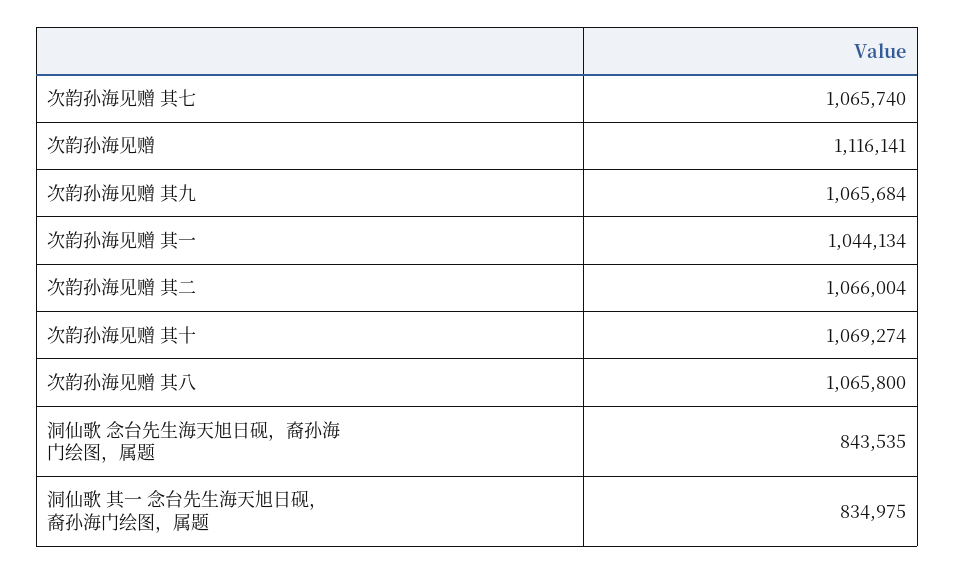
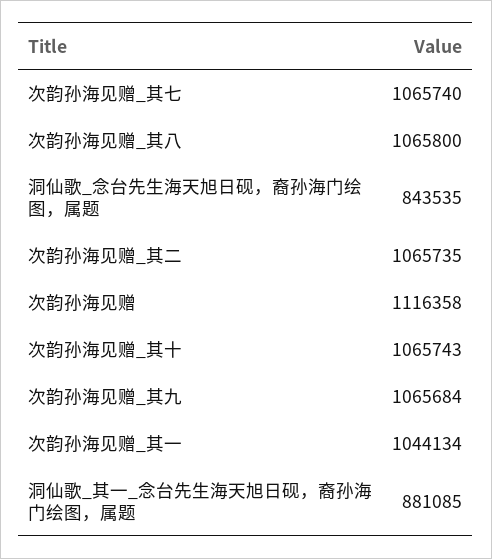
  {
    "次韵孙海见赠 其七": 1065740,
-   "次韵孙海见赠": 1116141,
+   "次韵孙海见赠": 1116358,
    "次韵孙海见赠 其九": 1065684,
    "次韵孙海见赠 其一": 1044134,
-   "次韵孙海见赠 其二": 1066004,
+   "次韵孙海见赠 其二": 1065735,
-   "次韵孙海见赠 其十": 1069274,
+   "次韵孙海见赠 其十": 1065743,
    "次韵孙海见赠 其八": 1065800,
    "洞仙歌 念台先生海天旭日砚，裔孙海门绘图，属题": 843535,
-   "洞仙歌 其一 念台先生海天旭日砚，裔孙海门绘图，属题": 834975
+   "洞仙歌 其一 念台先生海天旭日砚，裔孙海门绘图，属题": 881085
  }

